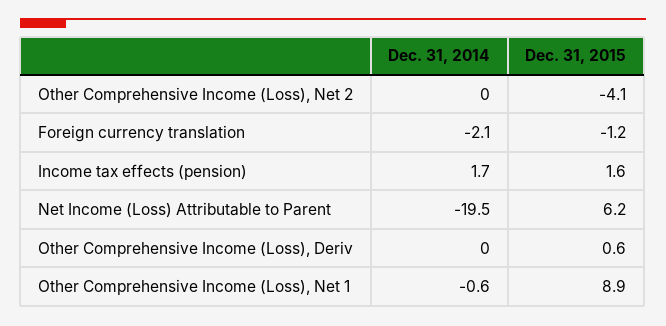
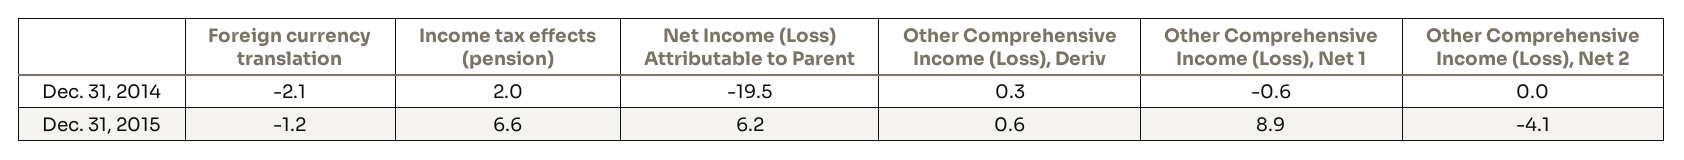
  {
    "Dec. 31, 2014": {
      "Other Comprehensive Income (Loss), Net 2": 0,
      "Foreign currency translation": -2.1,
-     "Income tax effects (pension)": 1.7,
+     "Income tax effects (pension)": 2,
      "Net Income (Loss) Attributable to Parent": -19.5,
-     "Other Comprehensive Income (Loss), Deriv": 0,
+     "Other Comprehensive Income (Loss), Deriv": 0.3,
      "Other Comprehensive Income (Loss), Net 1": -0.6
    },
    "Dec. 31, 2015": {
      "Other Comprehensive Income (Loss), Net 2": -4.1,
      "Foreign currency translation": -1.2,
-     "Income tax effects (pension)": 1.6,
+     "Income tax effects (pension)": 6.6,
      "Net Income (Loss) Attributable to Parent": 6.2,
      "Other Comprehensive Income (Loss), Deriv": 0.6,
      "Other Comprehensive Income (Loss), Net 1": 8.9
    }
  }

